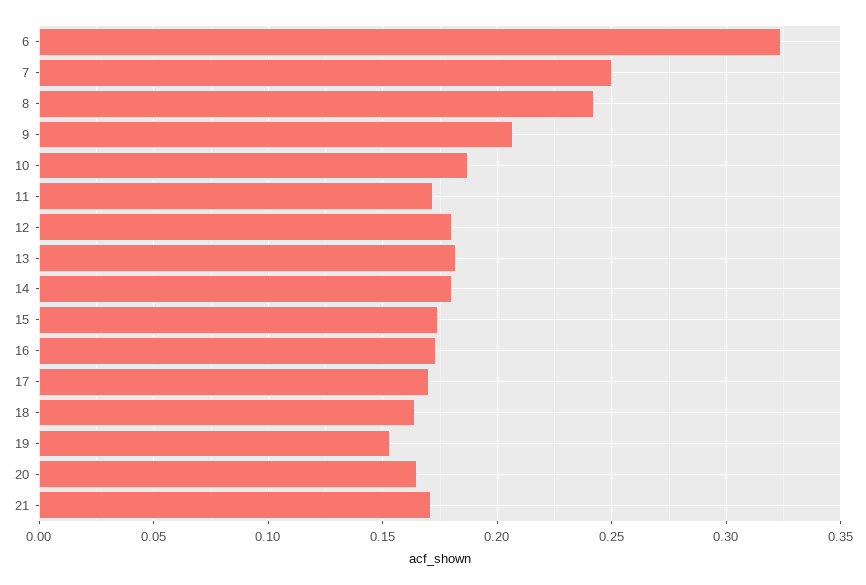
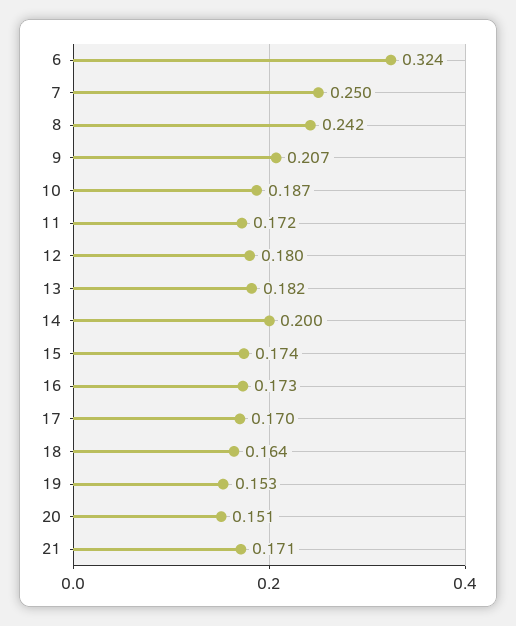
  {
    "6": 0.324,
    "7": 0.25,
    "8": 0.242,
    "9": 0.207,
    "10": 0.187,
    "11": 0.172,
    "12": 0.18,
    "13": 0.182,
-   "14": 0.18,
+   "14": 0.2,
    "15": 0.174,
    "16": 0.173,
    "17": 0.17,
    "18": 0.164,
    "19": 0.153,
-   "20": 0.165,
+   "20": 0.151,
    "21": 0.171
  }

